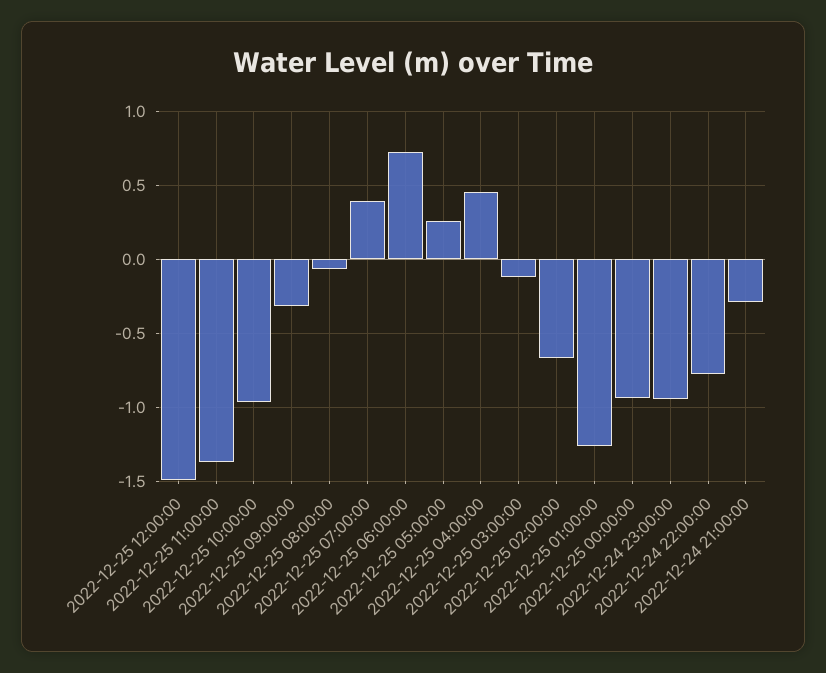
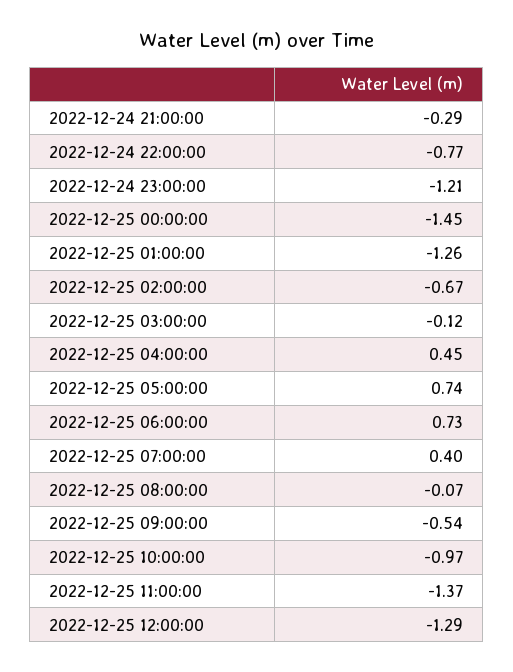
  {
-   "2022-12-25 12:00:00": -1.5,
+   "2022-12-25 12:00:00": -1.29,
    "2022-12-25 11:00:00": -1.37,
    "2022-12-25 10:00:00": -0.97,
-   "2022-12-25 09:00:00": -0.3,
+   "2022-12-25 09:00:00": -0.54,
    "2022-12-25 08:00:00": -0.07,
    "2022-12-25 07:00:00": 0.4,
    "2022-12-25 06:00:00": 0.73,
-   "2022-12-25 05:00:00": 0.25,
+   "2022-12-25 05:00:00": 0.74,
    "2022-12-25 04:00:00": 0.45,
    "2022-12-25 03:00:00": -0.12,
    "2022-12-25 02:00:00": -0.67,
    "2022-12-25 01:00:00": -1.26,
-   "2022-12-25 00:00:00": -0.95,
+   "2022-12-25 00:00:00": -1.45,
-   "2022-12-24 23:00:00": -0.95,
+   "2022-12-24 23:00:00": -1.21,
    "2022-12-24 22:00:00": -0.77,
    "2022-12-24 21:00:00": -0.29
  }

